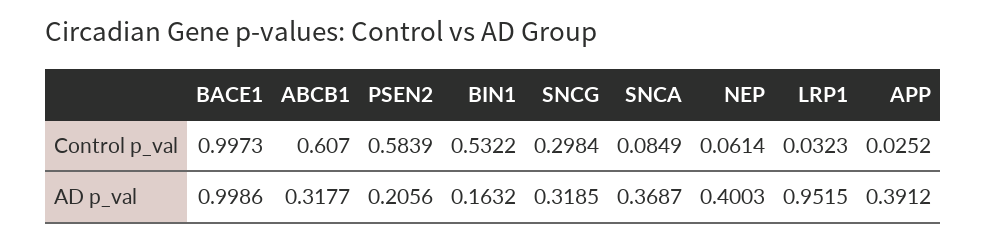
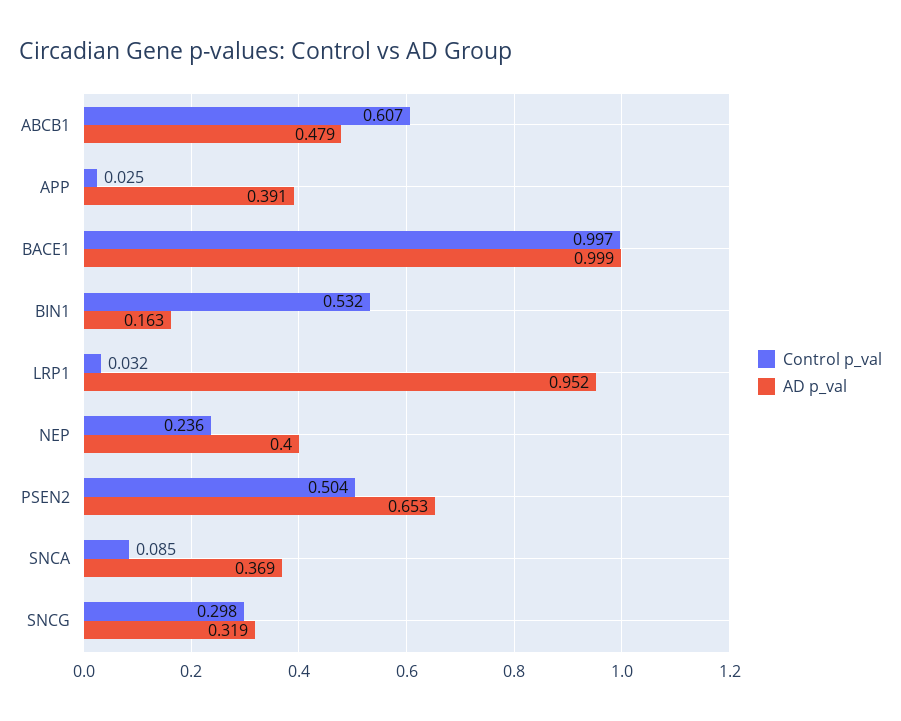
  {
    "Control p_val": {
      "BACE1": 0.9973,
      "ABCB1": 0.607,
-     "PSEN2": 0.5839,
+     "PSEN2": 0.504,
      "BIN1": 0.5322,
      "SNCG": 0.2984,
      "SNCA": 0.0849,
-     "NEP": 0.0614,
+     "NEP": 0.236,
      "LRP1": 0.0323,
      "APP": 0.0252
    },
    "AD p_val": {
      "BACE1": 0.9986,
-     "ABCB1": 0.3177,
+     "ABCB1": 0.479,
-     "PSEN2": 0.2056,
+     "PSEN2": 0.653,
      "BIN1": 0.1632,
      "SNCG": 0.3185,
      "SNCA": 0.3687,
      "NEP": 0.4003,
      "LRP1": 0.9515,
      "APP": 0.3912
    }
  }

